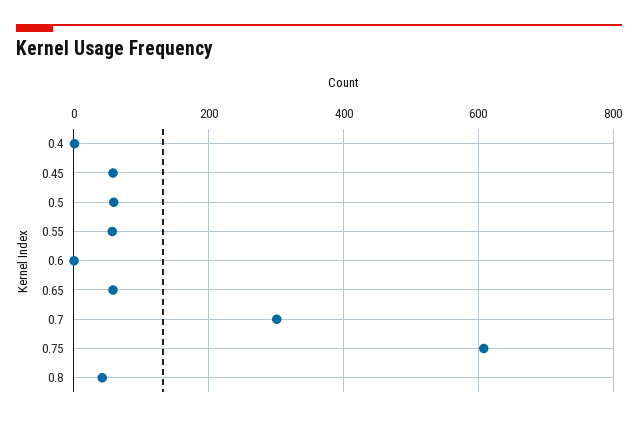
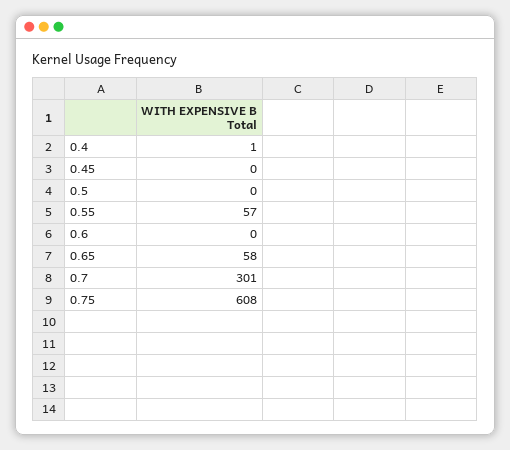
  {
    "0.4": 1,
-   "0.45": 60,
+   "0.45": 0,
-   "0.5": 60,
+   "0.5": 0,
    "0.55": 57,
    "0.6": 0,
    "0.65": 58,
    "0.7": 301,
-   "0.75": 608,
+   "0.75": 608
-   "0.8": 40
  }

